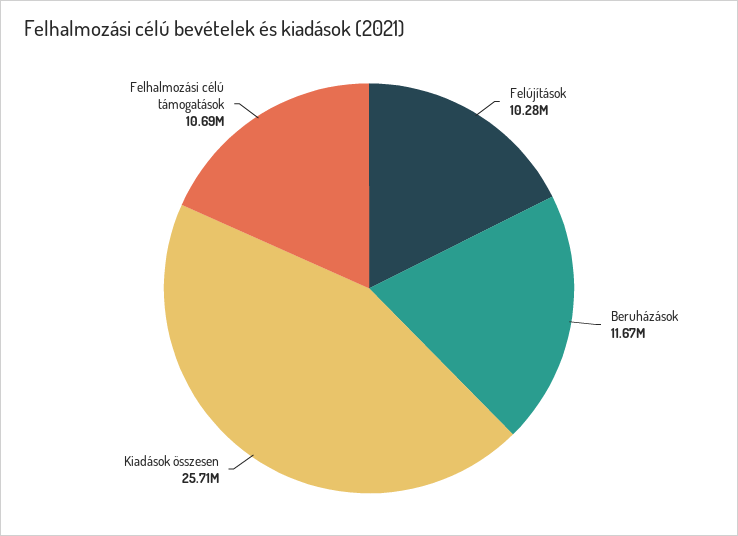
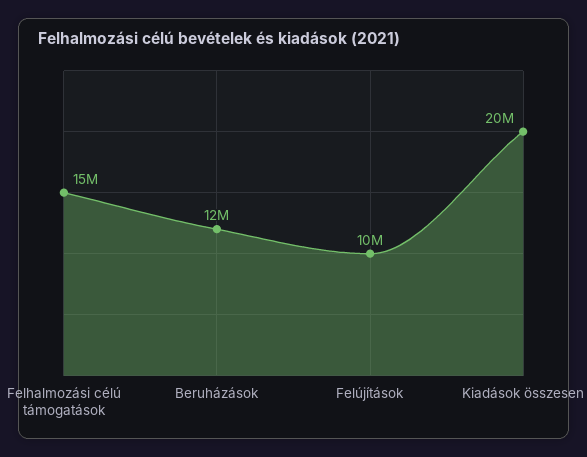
  {
    "Felújítások": 10280000,
    "Beruházások": 11670000,
-   "Kiadások összesen": 25710000,
+   "Kiadások összesen": 20000000,
-   "Felhalmozási célú támogatások": 10690000
+   "Felhalmozási célú támogatások": 15000000
  }

